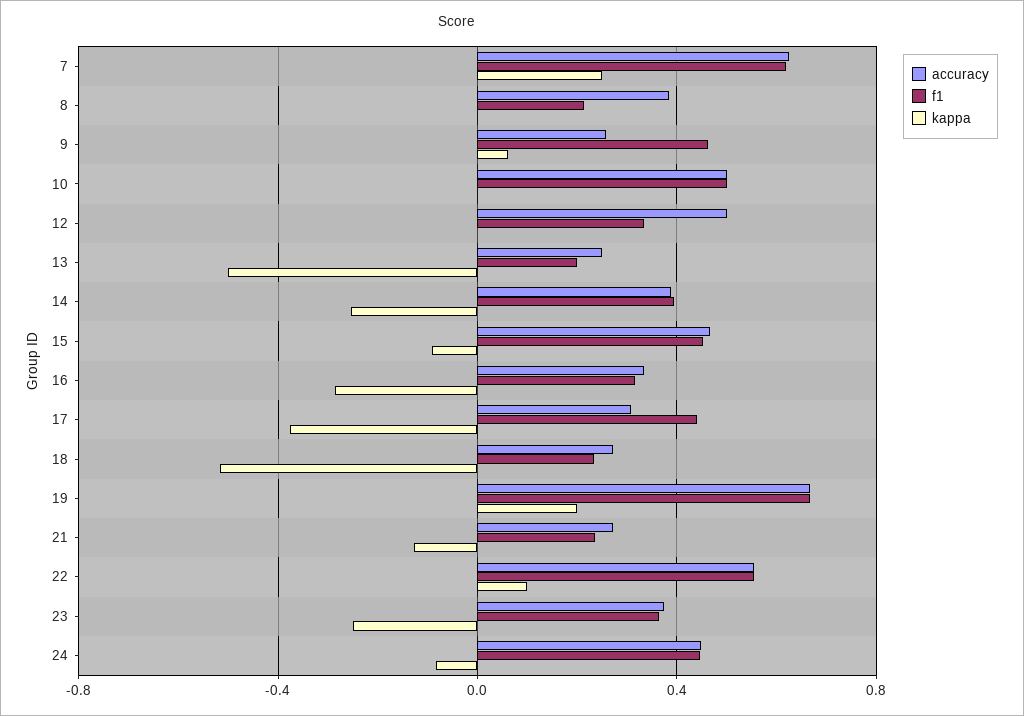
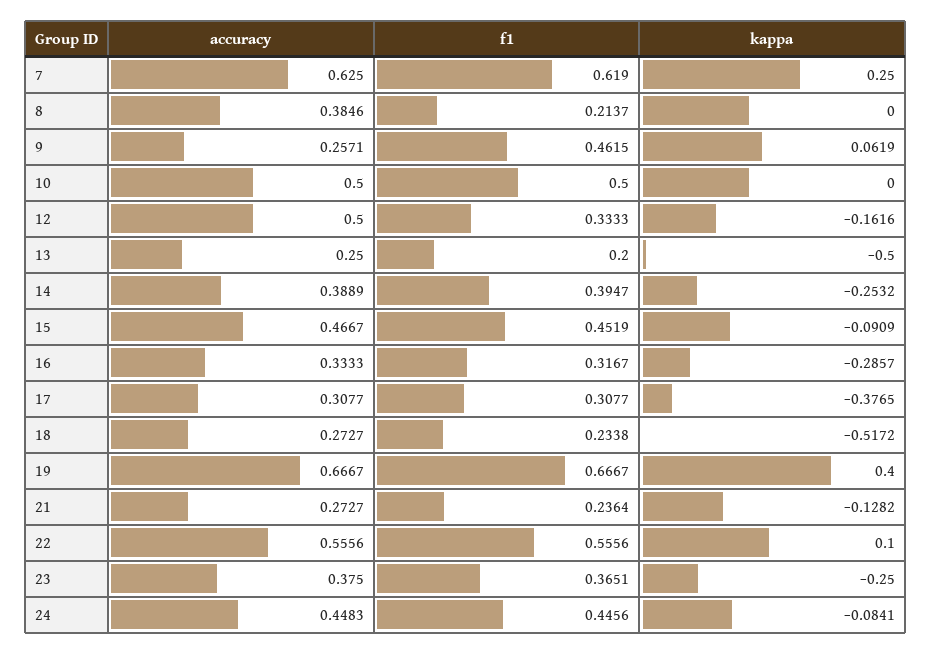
  {
    "accuracy": {
      "7": 0.625,
      "8": 0.3846,
      "9": 0.2571,
      "10": 0.5,
      "12": 0.5,
      "13": 0.25,
      "14": 0.3889,
      "15": 0.4667,
      "16": 0.3333,
      "17": 0.3077,
      "18": 0.2727,
      "19": 0.6667,
      "21": 0.2727,
      "22": 0.5556,
      "23": 0.375,
      "24": 0.4483
    },
    "f1": {
      "7": 0.619,
      "8": 0.2137,
      "9": 0.4615,
      "10": 0.5,
      "12": 0.3333,
      "13": 0.2,
      "14": 0.3947,
      "15": 0.4519,
      "16": 0.3167,
-     "17": 0.45,
+     "17": 0.3077,
      "18": 0.2338,
      "19": 0.6667,
      "21": 0.2364,
      "22": 0.5556,
      "23": 0.3651,
      "24": 0.4456
    },
    "kappa": {
      "7": 0.25,
      "8": 0,
      "9": 0.0619,
      "10": 0,
-     "12": 0,
+     "12": -0.1616,
      "13": -0.5,
      "14": -0.2532,
      "15": -0.0909,
      "16": -0.2857,
      "17": -0.3765,
      "18": -0.5172,
-     "19": 0.2,
+     "19": 0.4,
      "21": -0.1282,
      "22": 0.1,
      "23": -0.25,
      "24": -0.0841
    }
  }

